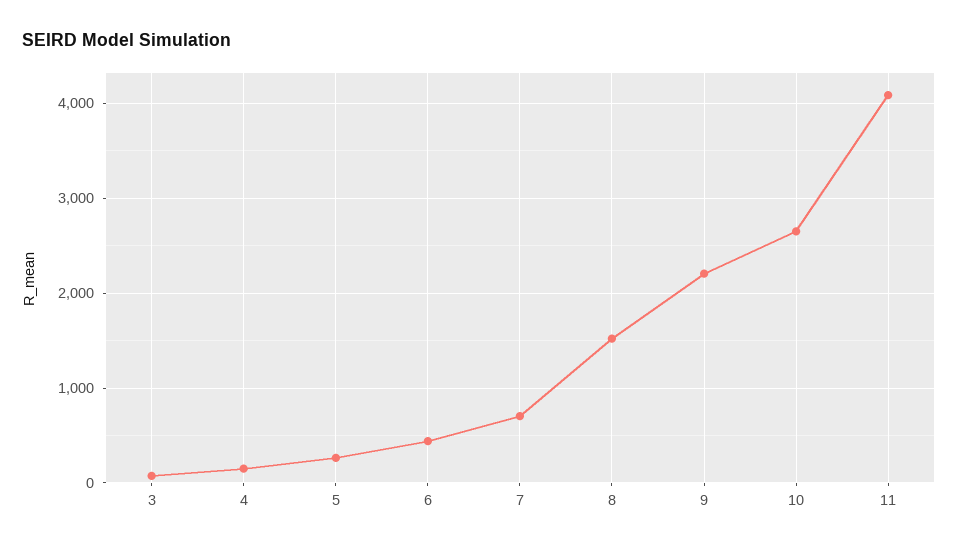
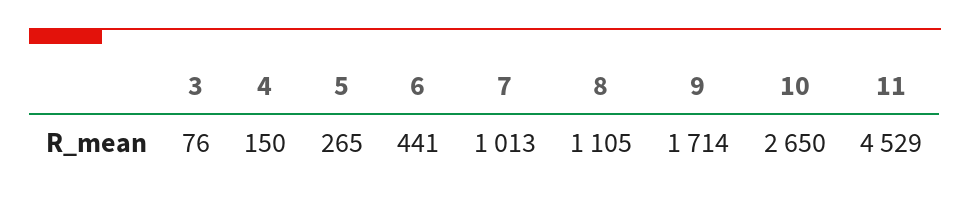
  {
    "3": 76,
    "4": 150,
    "5": 265,
    "6": 441,
-   "7": 700,
+   "7": 1013,
-   "8": 1500,
+   "8": 1105,
-   "9": 2200,
+   "9": 1714,
    "10": 2650,
-   "11": 4100
+   "11": 4529
  }

